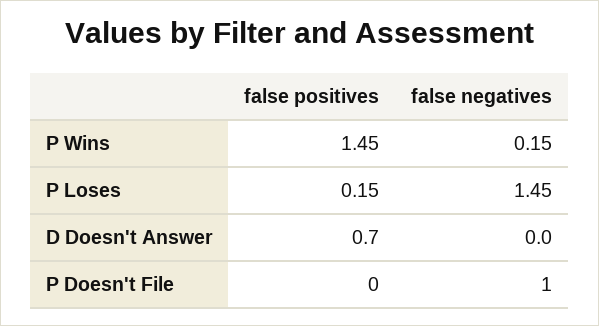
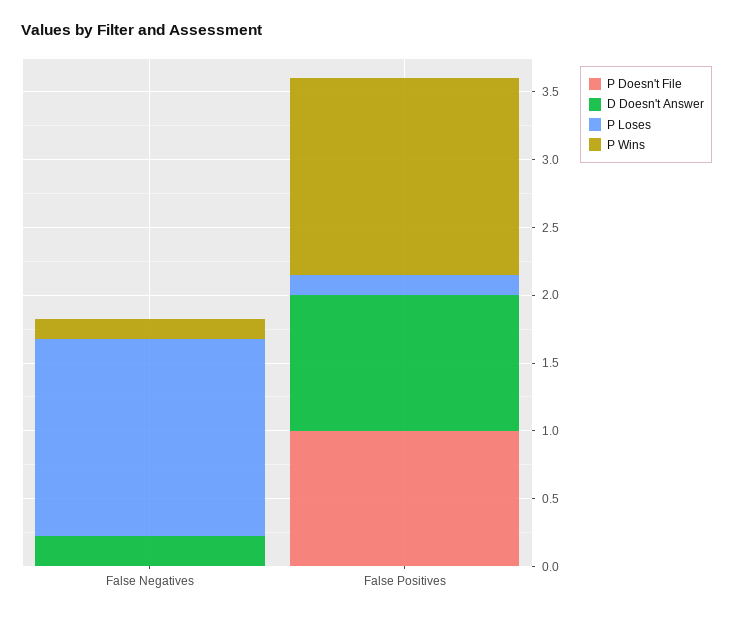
  {
    "P Wins": {
      "false positives": 1.45,
      "false negatives": 0.15
    },
    "P Loses": {
      "false positives": 0.15,
      "false negatives": 1.45
    },
    "D Doesn't Answer": {
-     "false positives": 0.7,
+     "false positives": 1,
-     "false negatives": 0
+     "false negatives": 0.2
    },
    "P Doesn't File": {
-     "false positives": 0,
+     "false positives": 1,
-     "false negatives": 1
+     "false negatives": 0
    }
  }

